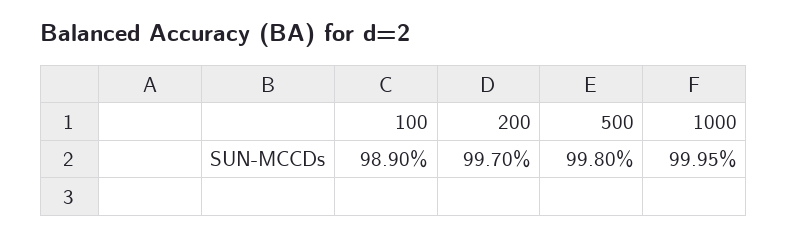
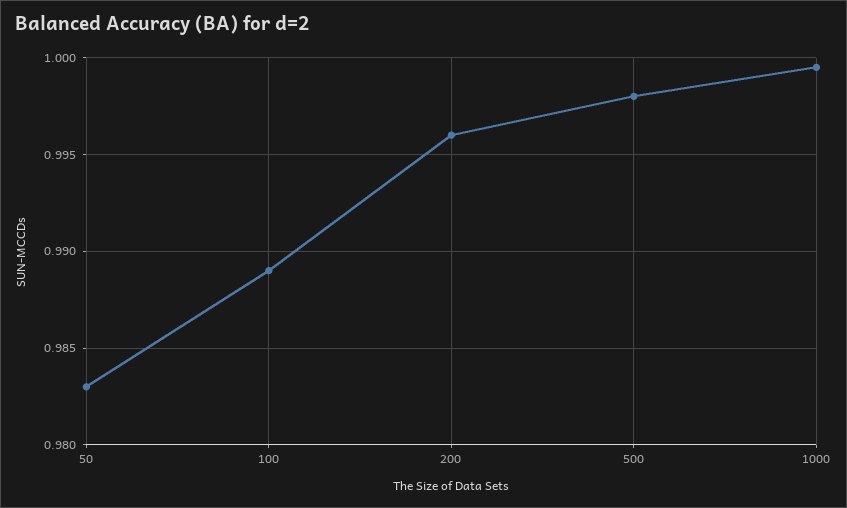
  {
    "100": 0.989,
-   "200": 0.997,
+   "200": 0.996,
    "500": 0.998,
-   "1000": 0.9995
+   "1000": 0.9995,
+   "50": 0.983
  }

